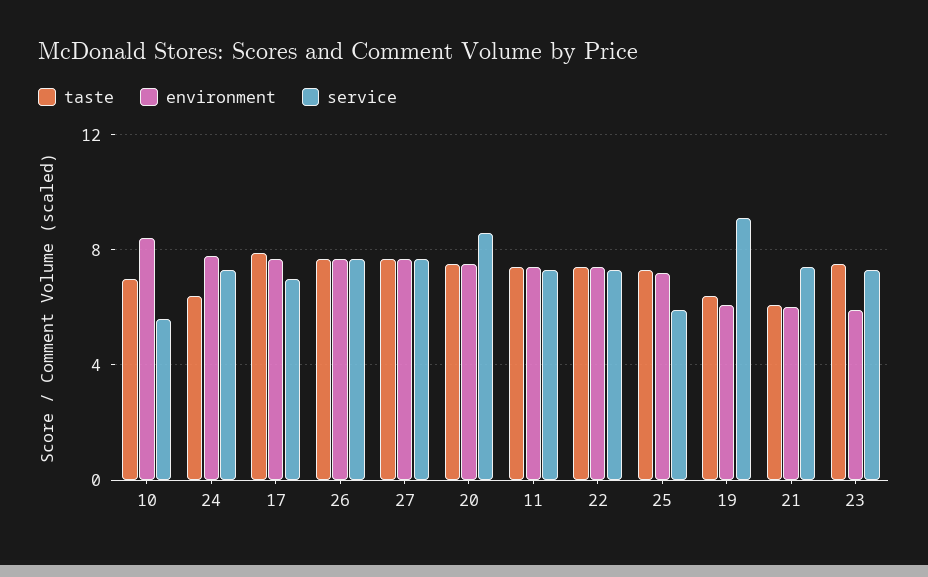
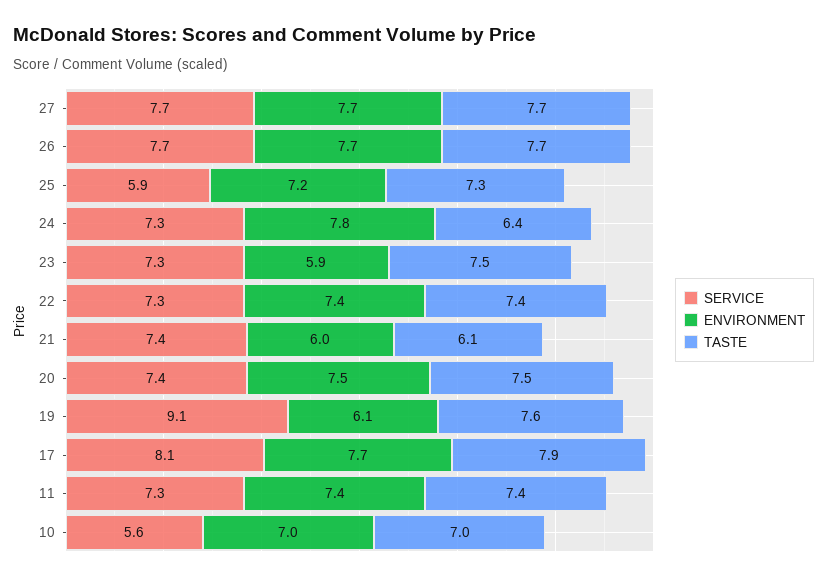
  {
    "taste": {
      "10": 7,
      "24": 6.4,
      "17": 7.9,
      "26": 7.7,
      "27": 7.7,
      "20": 7.5,
      "11": 7.4,
      "22": 7.4,
      "25": 7.3,
-     "19": 6.5,
+     "19": 7.6,
      "21": 6.1,
      "23": 7.5
    },
    "environment": {
-     "10": 8.5,
+     "10": 7,
      "24": 7.8,
      "17": 7.7,
      "26": 7.7,
      "27": 7.7,
      "20": 7.5,
      "11": 7.4,
      "22": 7.4,
      "25": 7.2,
      "19": 6.1,
      "21": 6,
      "23": 5.9
    },
    "service": {
      "10": 5.6,
      "24": 7.3,
-     "17": 7,
+     "17": 8.1,
      "26": 7.7,
      "27": 7.7,
-     "20": 8.5,
+     "20": 7.4,
      "11": 7.3,
      "22": 7.3,
      "25": 5.9,
      "19": 9.1,
      "21": 7.4,
      "23": 7.3
    }
  }

